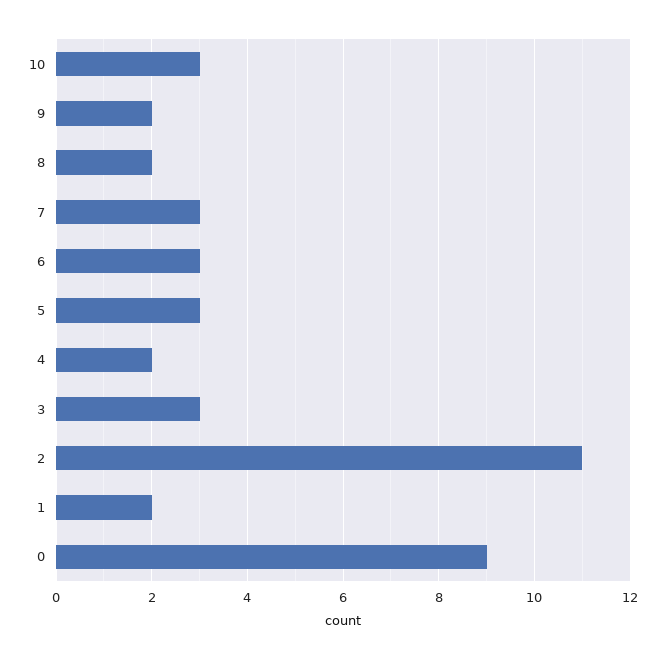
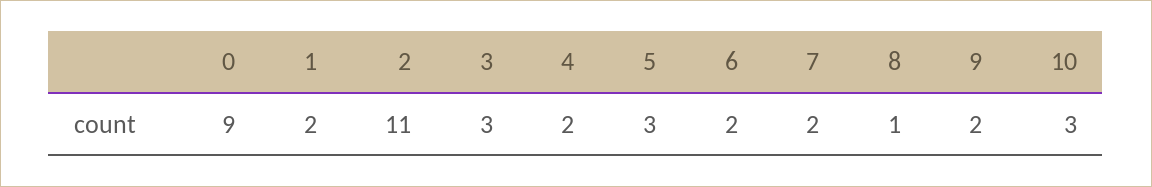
  {
    "10": 3,
    "9": 2,
-   "8": 2,
+   "8": 1,
-   "7": 3,
+   "7": 2,
-   "6": 3,
+   "6": 2,
    "5": 3,
    "4": 2,
    "3": 3,
    "2": 11,
    "1": 2,
    "0": 9
  }

